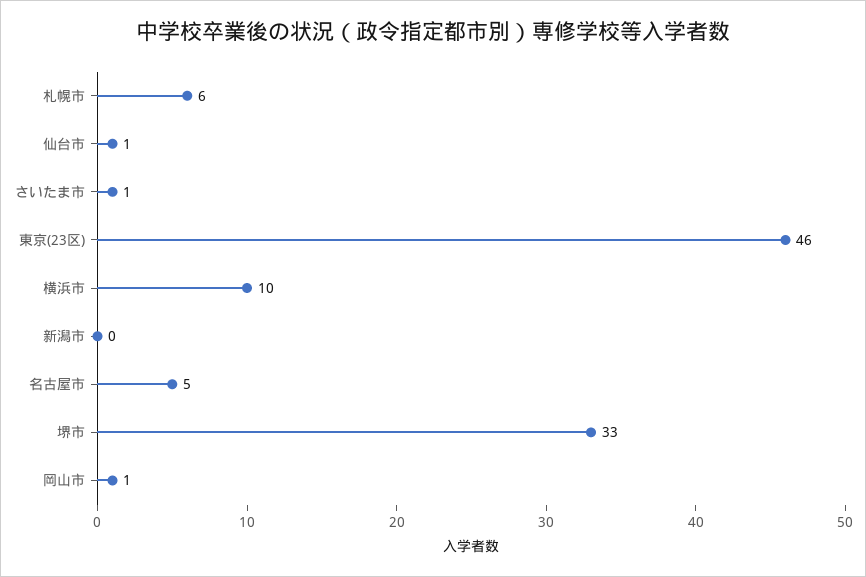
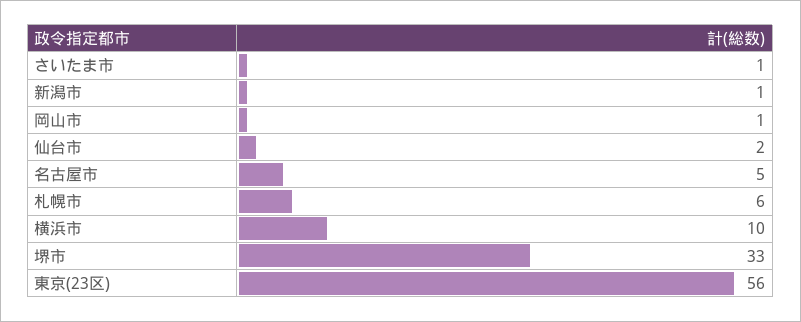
  {
    "札幌市": 6,
-   "仙台市": 1,
+   "仙台市": 2,
    "さいたま市": 1,
-   "東京(23区)": 46,
+   "東京(23区)": 56,
    "横浜市": 10,
-   "新潟市": 0,
+   "新潟市": 1,
    "名古屋市": 5,
    "堺市": 33,
    "岡山市": 1
  }

